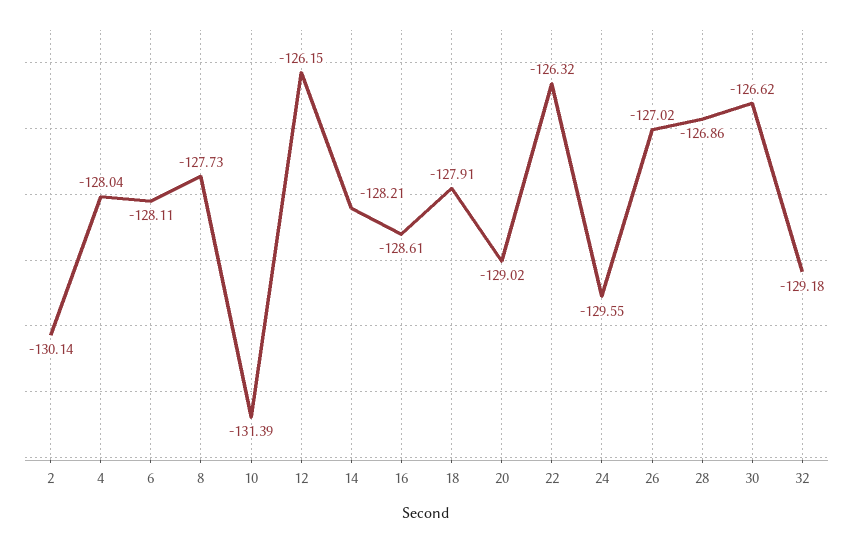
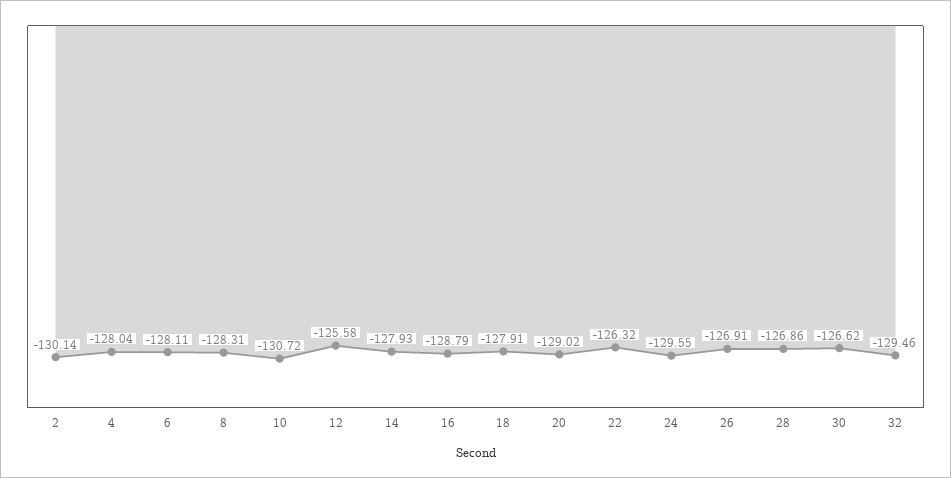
  {
    "2": -130.14,
    "4": -128.04,
    "6": -128.11,
-   "8": -127.73,
+   "8": -128.31,
-   "10": -131.39,
+   "10": -130.72,
-   "12": -126.15,
+   "12": -125.58,
-   "14": -128.21,
+   "14": -127.93,
-   "16": -128.61,
+   "16": -128.79,
    "18": -127.91,
    "20": -129.02,
    "22": -126.32,
    "24": -129.55,
-   "26": -127.02,
+   "26": -126.91,
    "28": -126.86,
    "30": -126.62,
-   "32": -129.18
+   "32": -129.46
  }

